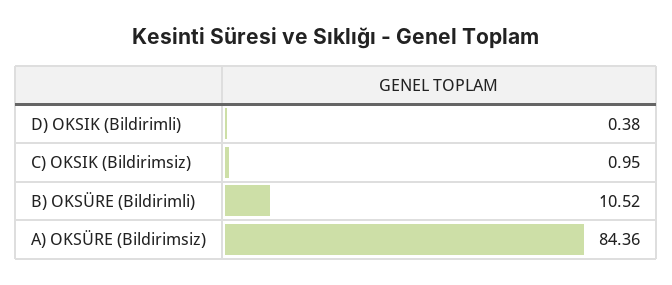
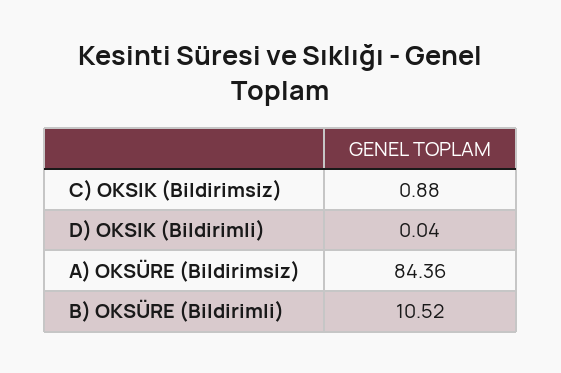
  {
-   "D) OKSIK (Bildirimli)": 0.38,
+   "D) OKSIK (Bildirimli)": 0.04,
-   "C) OKSIK (Bildirimsiz)": 0.95,
+   "C) OKSIK (Bildirimsiz)": 0.88,
    "B) OKSÜRE (Bildirimli)": 10.52,
    "A) OKSÜRE (Bildirimsiz)": 84.36
  }

